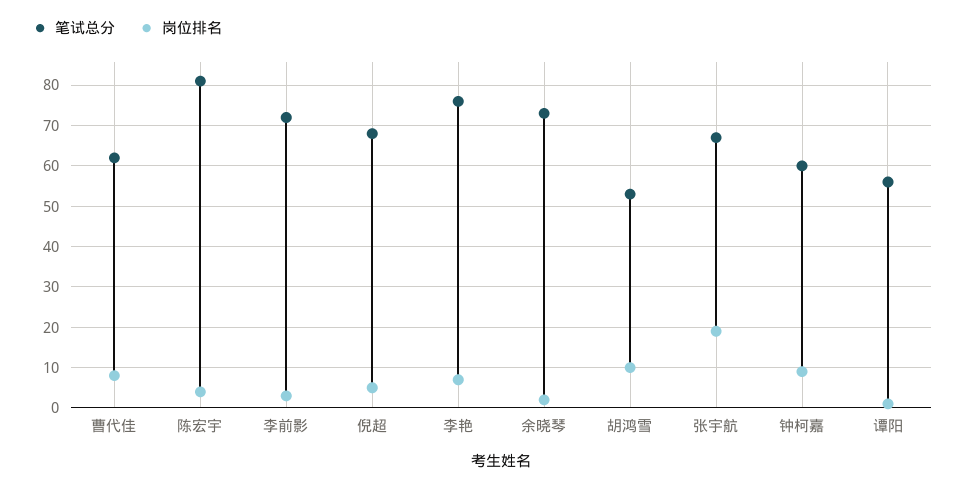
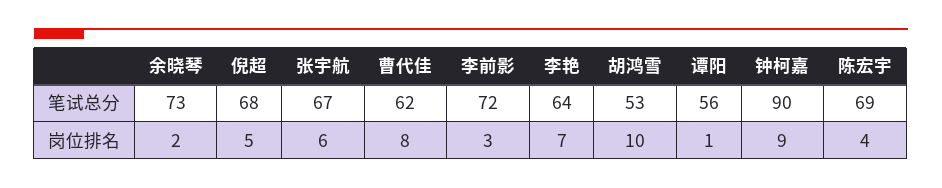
  {
    "笔试总分": {
      "曹代佳": 62,
-     "陈宏宇": 80,
+     "陈宏宇": 69,
      "李前影": 72,
      "倪超": 68,
-     "李艳": 75,
+     "李艳": 64,
      "余晓琴": 73,
      "胡鸿雪": 53,
      "张宇航": 67,
-     "钟柯嘉": 60,
+     "钟柯嘉": 90,
      "谭阳": 56
    },
    "岗位排名": {
      "曹代佳": 8,
      "陈宏宇": 4,
      "李前影": 3,
      "倪超": 5,
      "李艳": 7,
      "余晓琴": 2,
      "胡鸿雪": 10,
-     "张宇航": 20,
+     "张宇航": 6,
      "钟柯嘉": 9,
      "谭阳": 1
    }
  }

